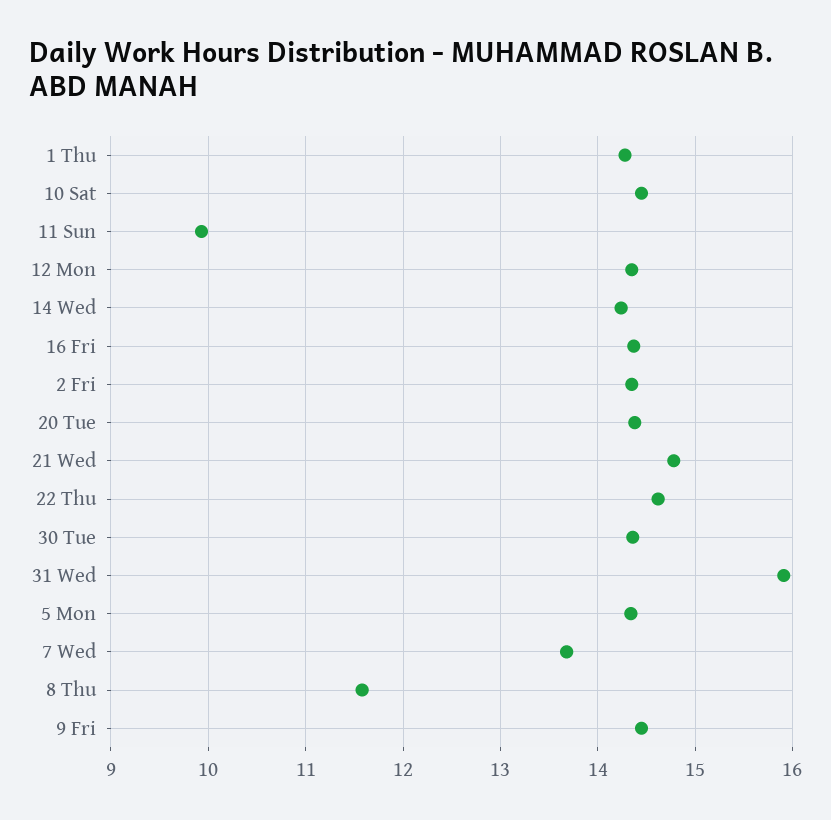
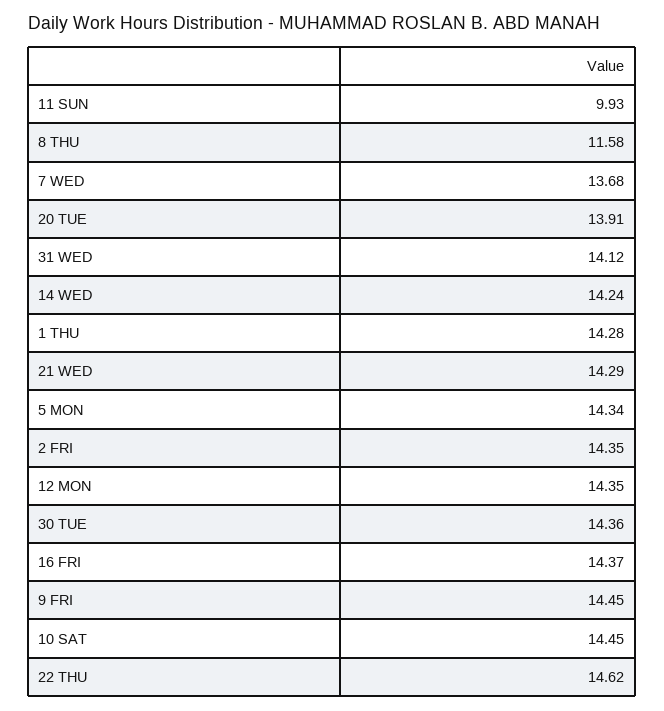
  {
    "1 Thu": 14.28,
    "10 Sat": 14.45,
    "11 Sun": 9.93,
    "12 Mon": 14.35,
    "14 Wed": 14.24,
    "16 Fri": 14.37,
    "2 Fri": 14.35,
-   "20 Tue": 14.4,
+   "20 Tue": 13.91,
-   "21 Wed": 14.8,
+   "21 Wed": 14.29,
    "22 Thu": 14.62,
    "30 Tue": 14.36,
-   "31 Wed": 15.9,
+   "31 Wed": 14.12,
    "5 Mon": 14.34,
    "7 Wed": 13.68,
    "8 Thu": 11.58,
    "9 Fri": 14.45
  }

